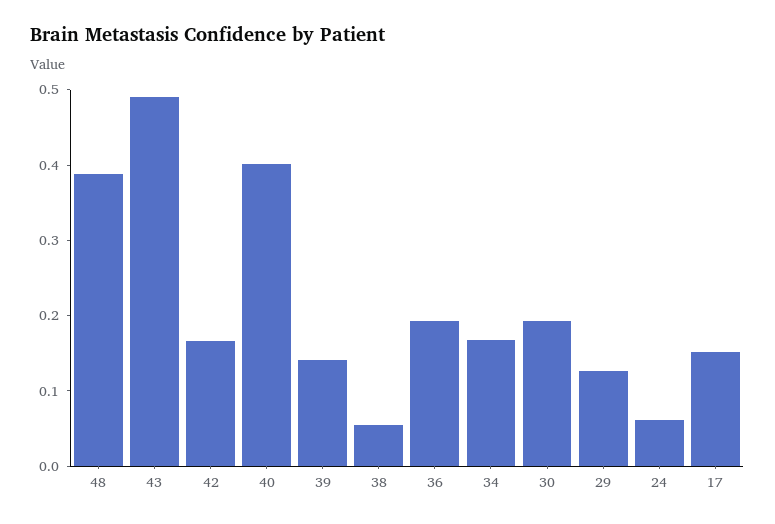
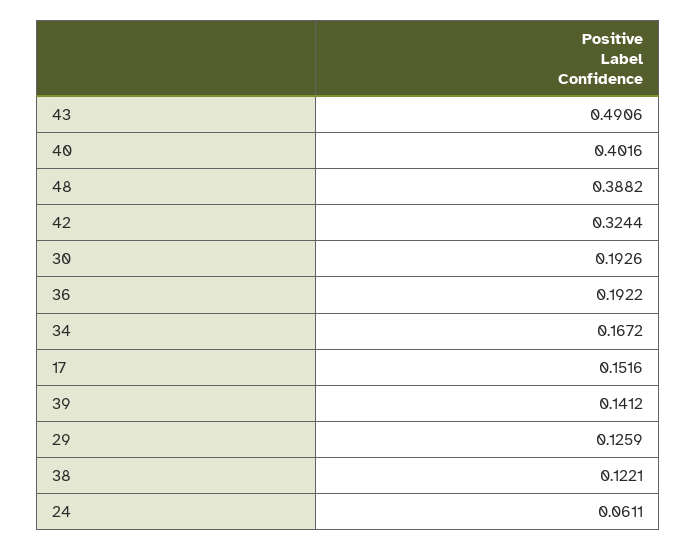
  {
    "48": 0.3882,
    "43": 0.4906,
-   "42": 0.16,
+   "42": 0.3244,
    "40": 0.4016,
    "39": 0.1412,
-   "38": 0.06,
+   "38": 0.1221,
    "36": 0.1922,
    "34": 0.1672,
    "30": 0.1926,
    "29": 0.1259,
    "24": 0.0611,
    "17": 0.1516
  }

